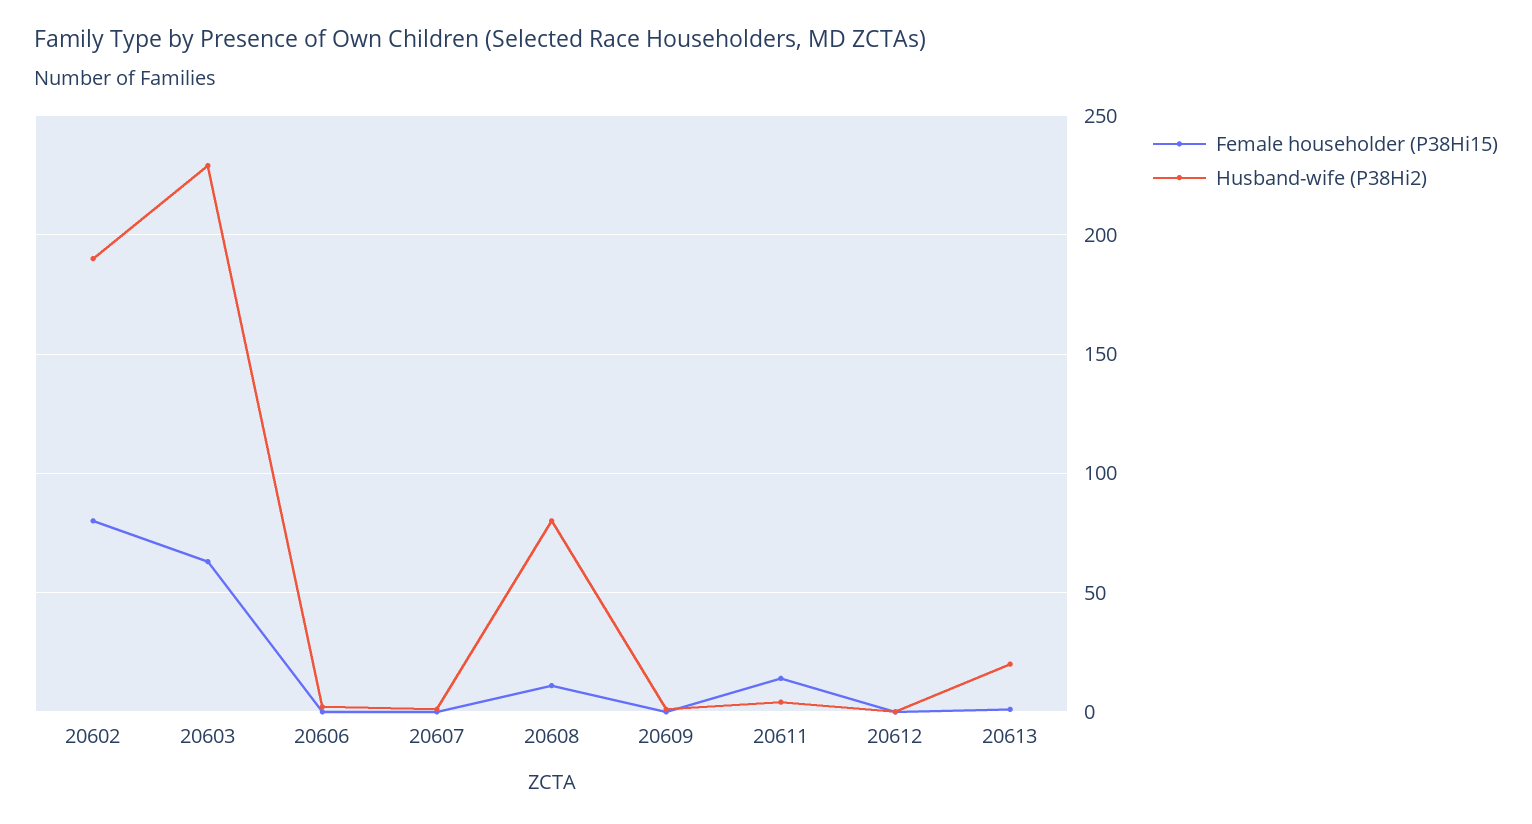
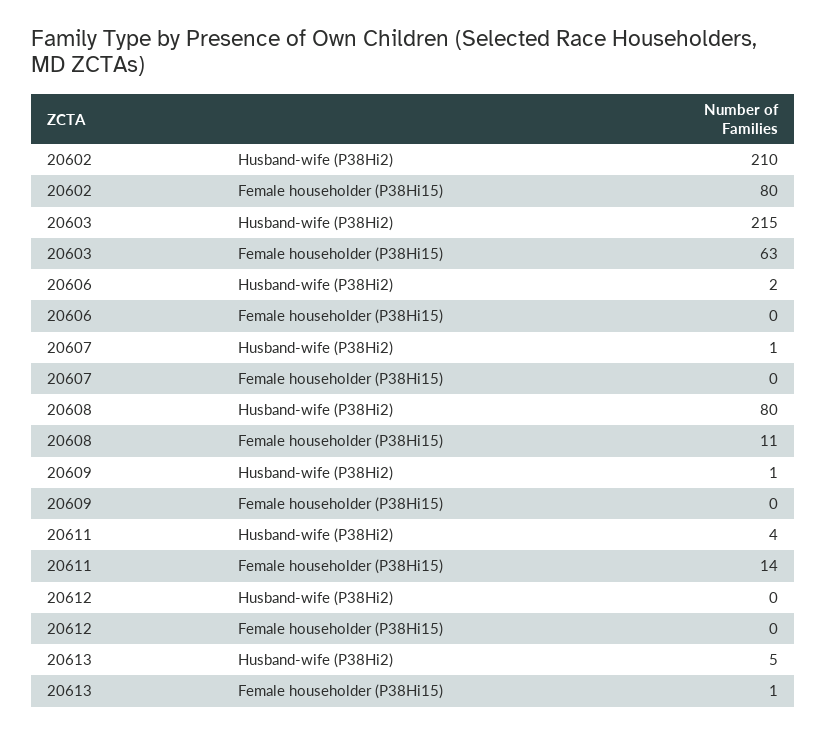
  {
    "Female householder (P38Hi15)": {
      "20602": 80,
      "20603": 63,
      "20606": 0,
      "20607": 0,
      "20608": 11,
      "20609": 0,
      "20611": 14,
      "20612": 0,
      "20613": 1
    },
    "Husband-wife (P38Hi2)": {
-     "20602": 190,
+     "20602": 210,
-     "20603": 230,
+     "20603": 215,
      "20606": 2,
      "20607": 1,
      "20608": 80,
      "20609": 1,
      "20611": 4,
      "20612": 0,
-     "20613": 20
+     "20613": 5
    }
  }

